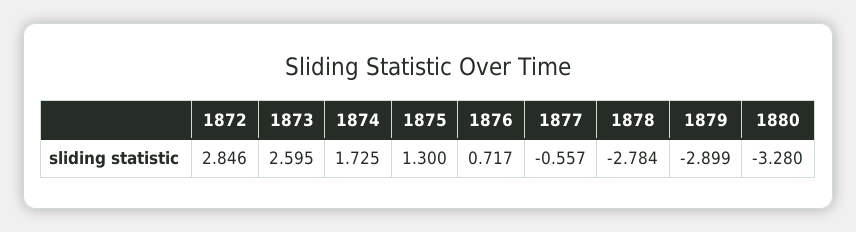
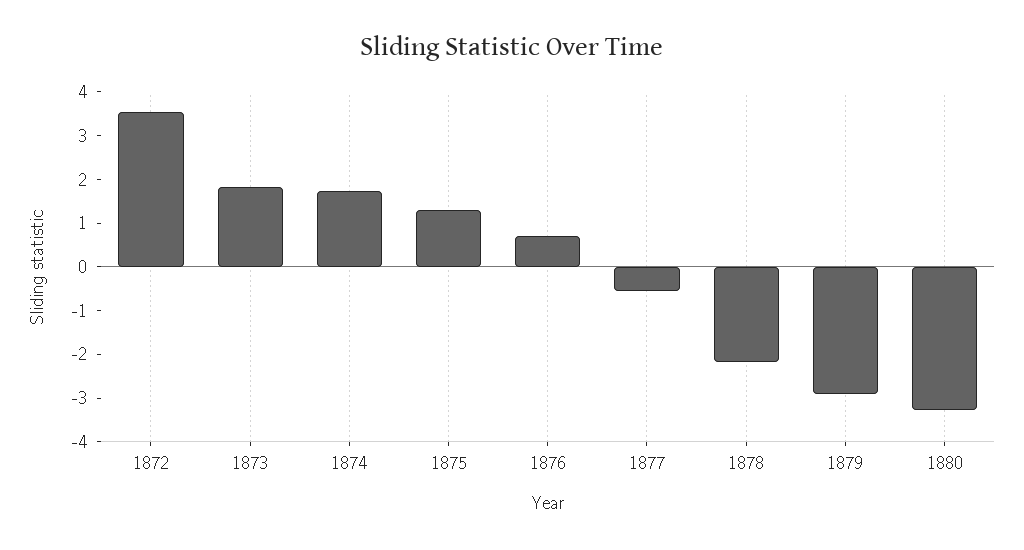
  {
-   "1872": 2.846,
+   "1872": 3.6,
-   "1873": 2.595,
+   "1873": 1.8,
    "1874": 1.725,
    "1875": 1.3,
    "1876": 0.717,
    "1877": -0.557,
-   "1878": -2.784,
+   "1878": -2.2,
    "1879": -2.899,
    "1880": -3.28
  }

